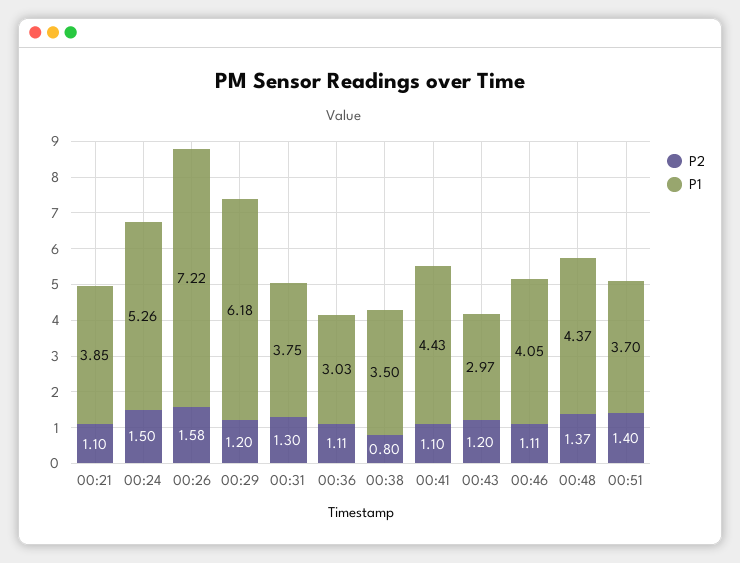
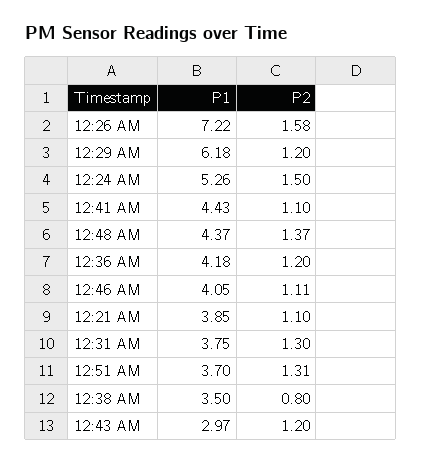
  {
    "P2": {
      "00:21": 1.1,
      "00:24": 1.5,
      "00:26": 1.58,
      "00:29": 1.2,
      "00:31": 1.3,
-     "00:36": 1.11,
+     "00:36": 1.2,
      "00:38": 0.8,
      "00:41": 1.1,
      "00:43": 1.2,
      "00:46": 1.11,
      "00:48": 1.37,
-     "00:51": 1.4
+     "00:51": 1.31
    },
    "P1": {
      "00:21": 3.85,
      "00:24": 5.26,
      "00:26": 7.22,
      "00:29": 6.18,
      "00:31": 3.75,
-     "00:36": 3.03,
+     "00:36": 4.18,
      "00:38": 3.5,
      "00:41": 4.43,
      "00:43": 2.97,
      "00:46": 4.05,
      "00:48": 4.37,
      "00:51": 3.7
    }
  }

